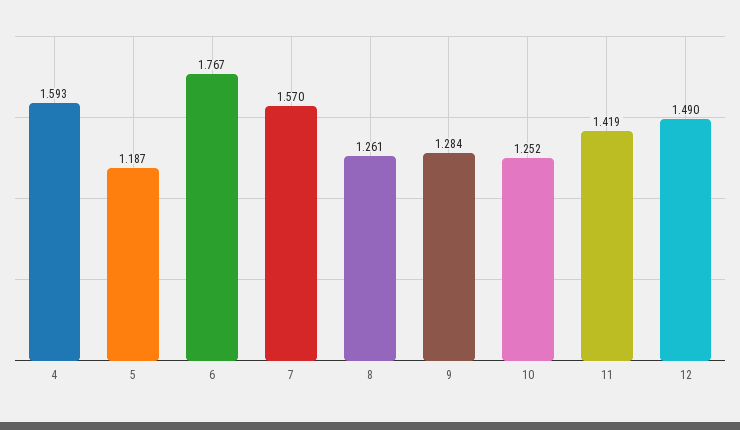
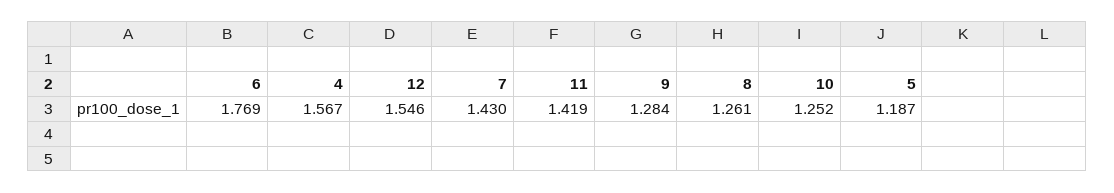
  {
-   "4": 1.593,
+   "4": 1.567,
    "5": 1.187,
-   "6": 1.767,
+   "6": 1.769,
-   "7": 1.57,
+   "7": 1.43,
    "8": 1.261,
    "9": 1.284,
    "10": 1.252,
    "11": 1.419,
-   "12": 1.49
+   "12": 1.546
  }

